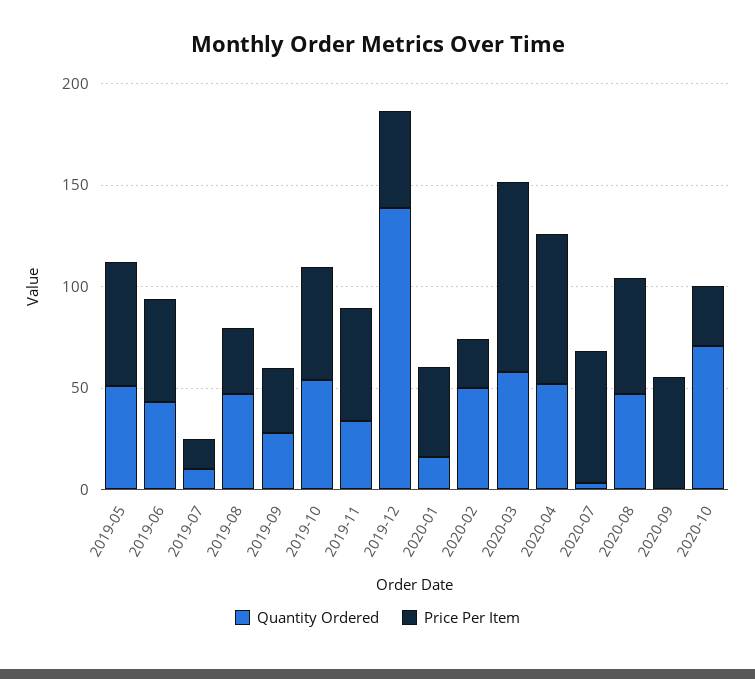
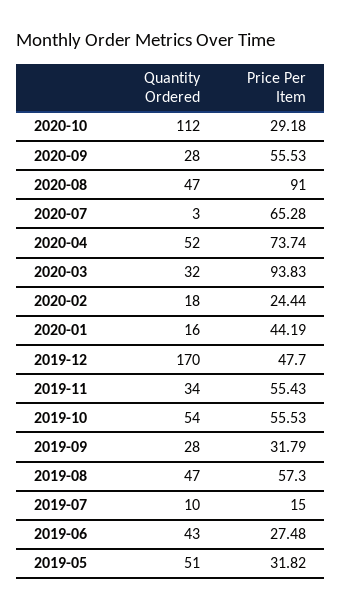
  {
    "Quantity Ordered": {
      "2019-05": 51,
      "2019-06": 43,
      "2019-07": 10,
      "2019-08": 47,
      "2019-09": 28,
      "2019-10": 54,
      "2019-11": 34,
-     "2019-12": 140,
+     "2019-12": 170,
      "2020-01": 16,
-     "2020-02": 50,
+     "2020-02": 18,
-     "2020-03": 60,
+     "2020-03": 32,
      "2020-04": 52,
      "2020-07": 3,
      "2020-08": 47,
-     "2020-09": 0,
+     "2020-09": 28,
-     "2020-10": 70
+     "2020-10": 112
    },
    "Price Per Item": {
-     "2019-05": 60,
+     "2019-05": 31.82,
-     "2019-06": 50,
+     "2019-06": 27.48,
      "2019-07": 15,
-     "2019-08": 30,
+     "2019-08": 57.3,
      "2019-09": 31.79,
      "2019-10": 55.53,
      "2019-11": 55.43,
      "2019-12": 47.7,
      "2020-01": 44.19,
      "2020-02": 24.44,
      "2020-03": 93.83,
      "2020-04": 73.74,
      "2020-07": 65.28,
-     "2020-08": 60,
+     "2020-08": 91,
      "2020-09": 55.53,
      "2020-10": 29.18
    }
  }

